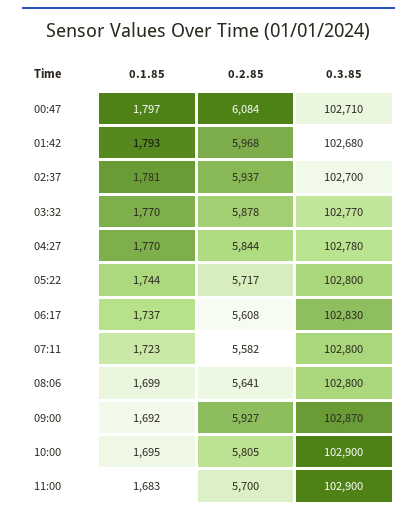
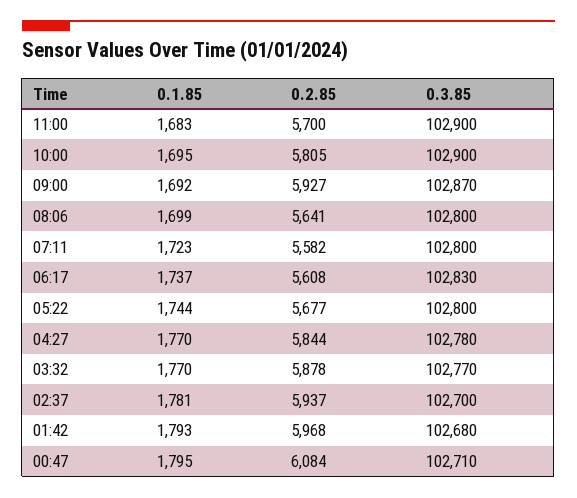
  {
    "0.1.85": {
-     "00:47": 1797,
+     "00:47": 1795,
      "01:42": 1793,
      "02:37": 1781,
      "03:32": 1770,
      "04:27": 1770,
      "05:22": 1744,
      "06:17": 1737,
      "07:11": 1723,
      "08:06": 1699,
      "09:00": 1692,
      "10:00": 1695,
      "11:00": 1683
    },
    "0.2.85": {
      "00:47": 6084,
      "01:42": 5968,
      "02:37": 5937,
      "03:32": 5878,
      "04:27": 5844,
-     "05:22": 5717,
+     "05:22": 5677,
      "06:17": 5608,
      "07:11": 5582,
      "08:06": 5641,
      "09:00": 5927,
      "10:00": 5805,
      "11:00": 5700
    },
    "0.3.85": {
      "00:47": 102710,
      "01:42": 102680,
      "02:37": 102700,
      "03:32": 102770,
      "04:27": 102780,
      "05:22": 102800,
      "06:17": 102830,
      "07:11": 102800,
      "08:06": 102800,
      "09:00": 102870,
      "10:00": 102900,
      "11:00": 102900
    }
  }

